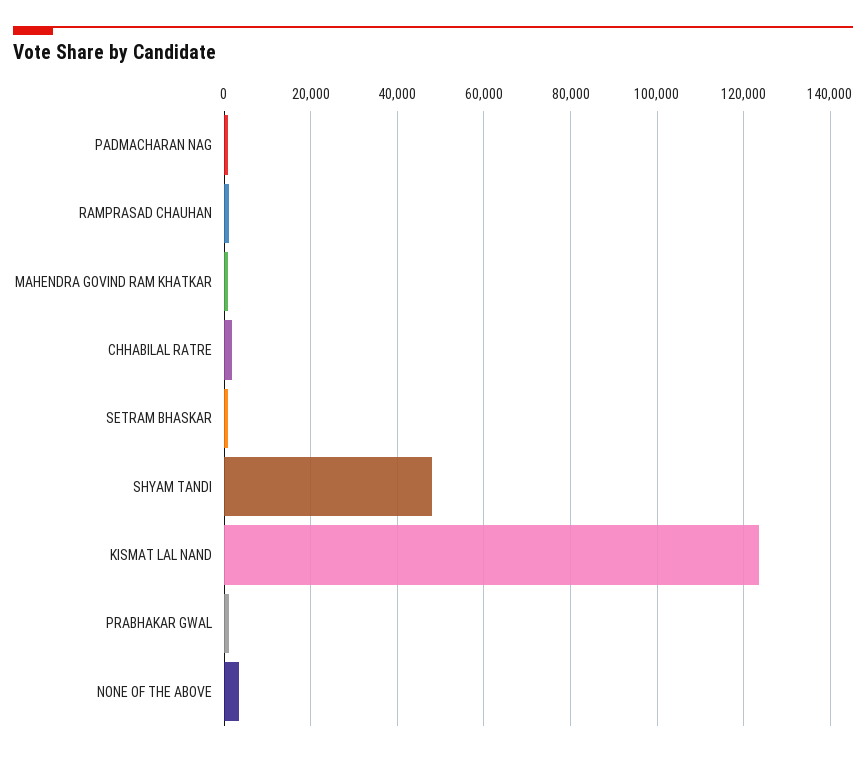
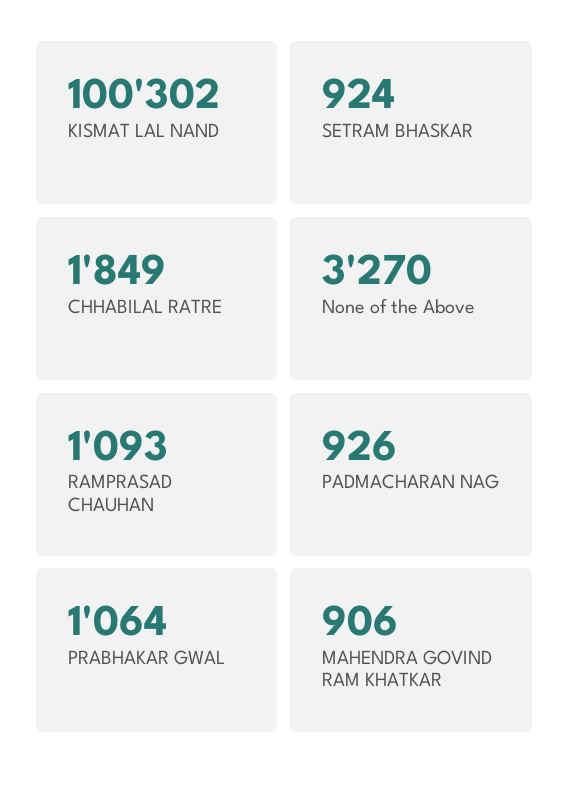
  {
    "PADMACHARAN NAG": 926,
    "RAMPRASAD CHAUHAN": 1093,
    "MAHENDRA GOVIND RAM KHATKAR": 906,
    "CHHABILAL RATRE": 1849,
    "SETRAM BHASKAR": 924,
-   "SHYAM TANDI": 48000,
-   "KISMAT LAL NAND": 124000,
+   "KISMAT LAL NAND": 100302,
    "PRABHAKAR GWAL": 1064,
    "NONE OF THE ABOVE": 3270
  }

